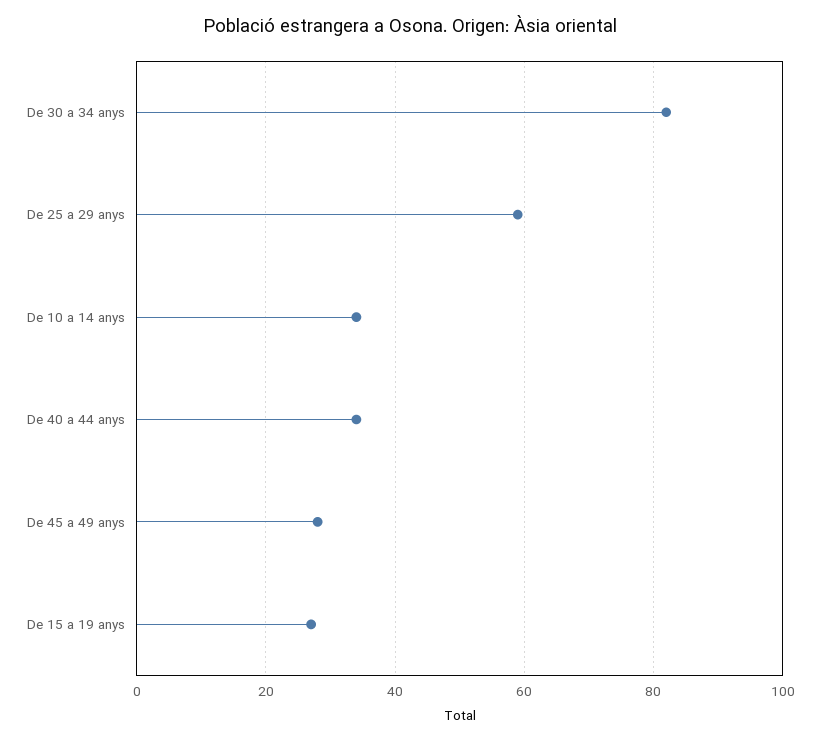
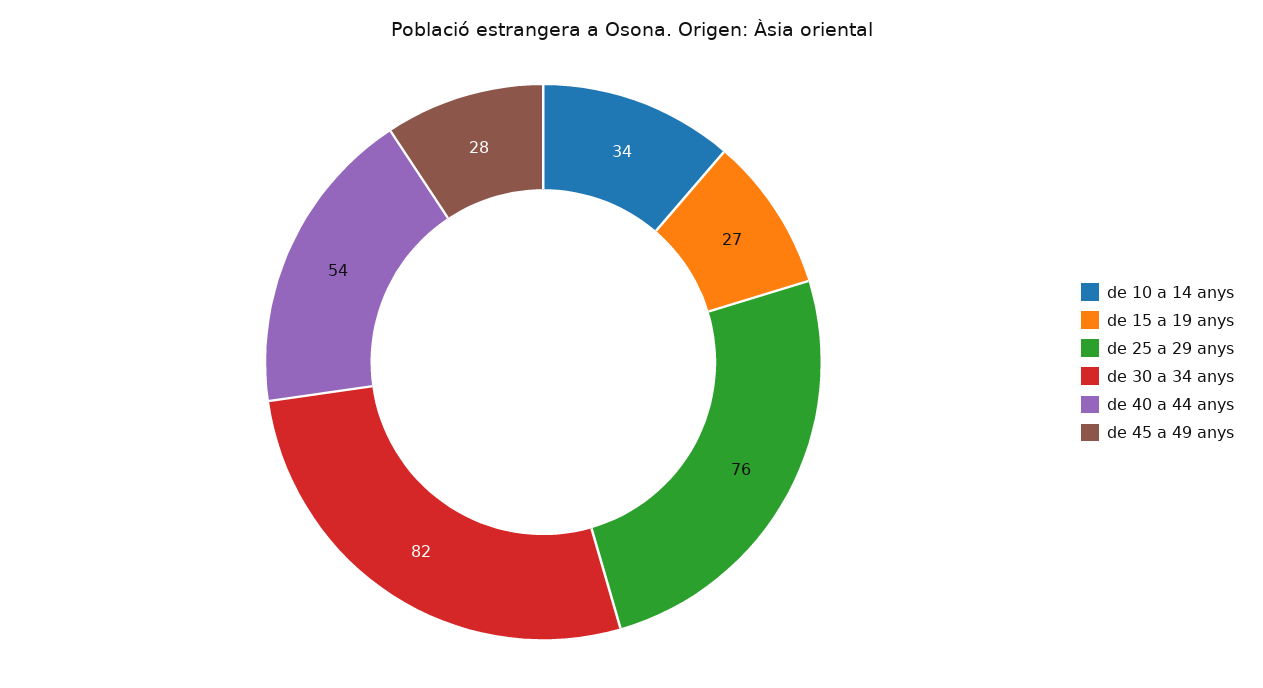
  {
    "De 30 a 34 anys": 82,
-   "De 25 a 29 anys": 60,
+   "De 25 a 29 anys": 76,
    "De 10 a 14 anys": 34,
-   "De 40 a 44 anys": 35,
+   "De 40 a 44 anys": 54,
    "De 45 a 49 anys": 28,
    "De 15 a 19 anys": 27
  }

